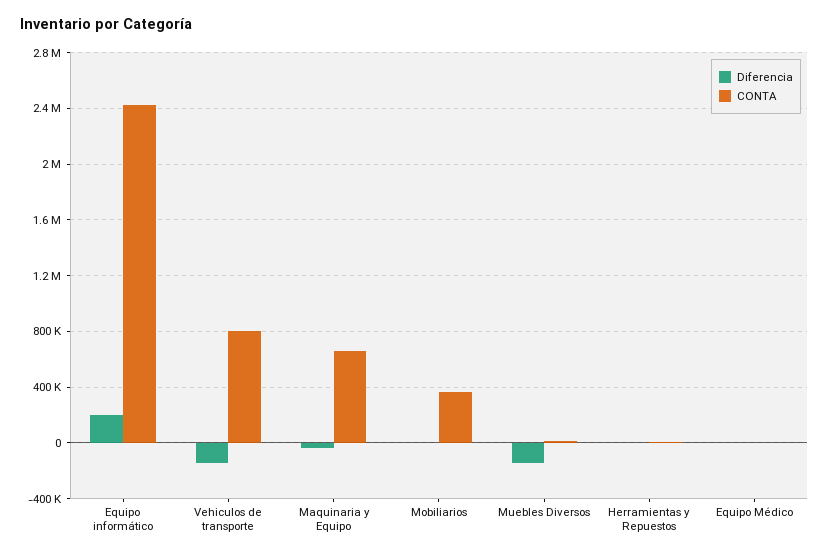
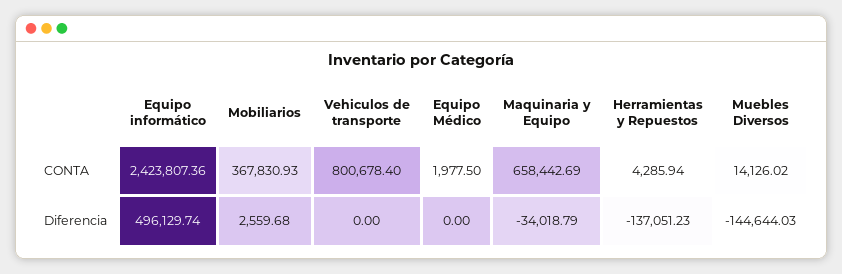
  {
    "Diferencia": {
-     "Equipo informático": 200000,
+     "Equipo informático": 496129.74,
-     "Vehiculos de transporte": -150000,
+     "Vehiculos de transporte": 0,
      "Maquinaria y Equipo": -34018.79,
      "Mobiliarios": 2559.68,
      "Muebles Diversos": -144644.03,
-     "Herramientas y Repuestos": 0,
+     "Herramientas y Repuestos": -137051.23,
      "Equipo Médico": 0
    },
    "CONTA": {
      "Equipo informático": 2423807.36,
      "Vehiculos de transporte": 800678.4,
      "Maquinaria y Equipo": 658442.69,
      "Mobiliarios": 367830.93,
      "Muebles Diversos": 14126.02,
      "Herramientas y Repuestos": 4285.94,
      "Equipo Médico": 1977.5
    }
  }

